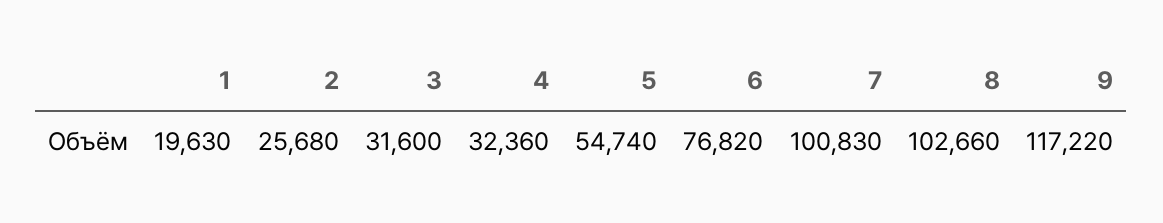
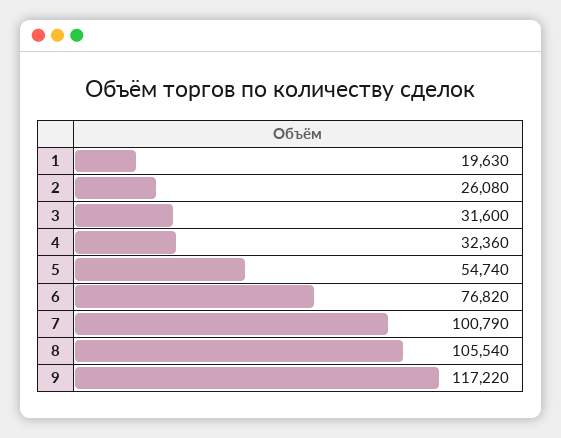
  {
    "1": 19630,
-   "2": 25680,
+   "2": 26080,
    "3": 31600,
    "4": 32360,
    "5": 54740,
    "6": 76820,
-   "7": 100830,
+   "7": 100790,
-   "8": 102660,
+   "8": 105540,
    "9": 117220
  }

